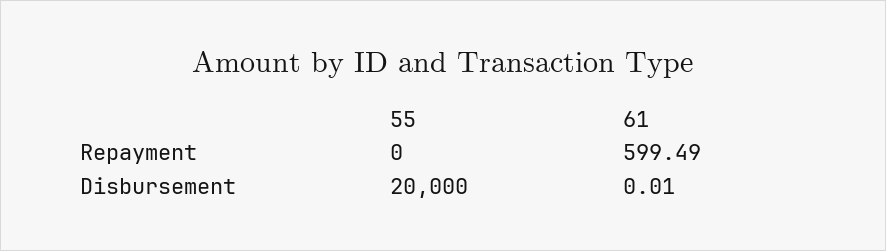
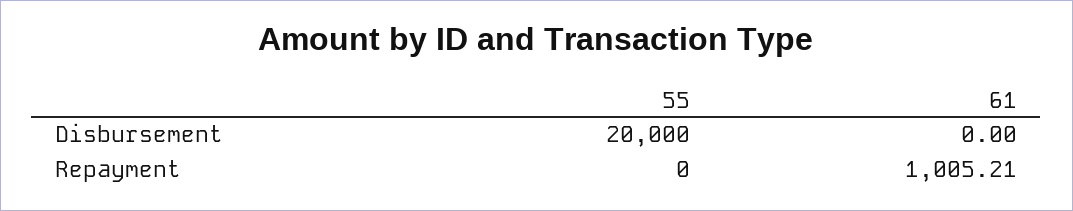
  {
    "55": {
      "Repayment": 0,
      "Disbursement": 20000
    },
    "61": {
-     "Repayment": 599.49,
+     "Repayment": 1005.21,
-     "Disbursement": 0.01
+     "Disbursement": 0
    }
  }

